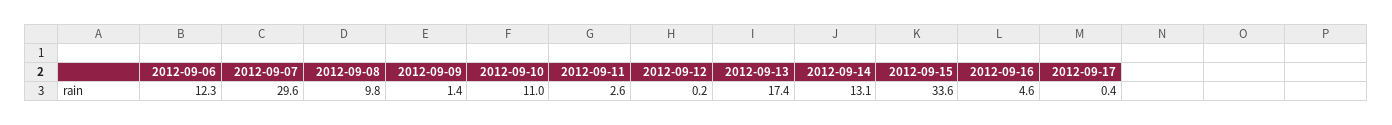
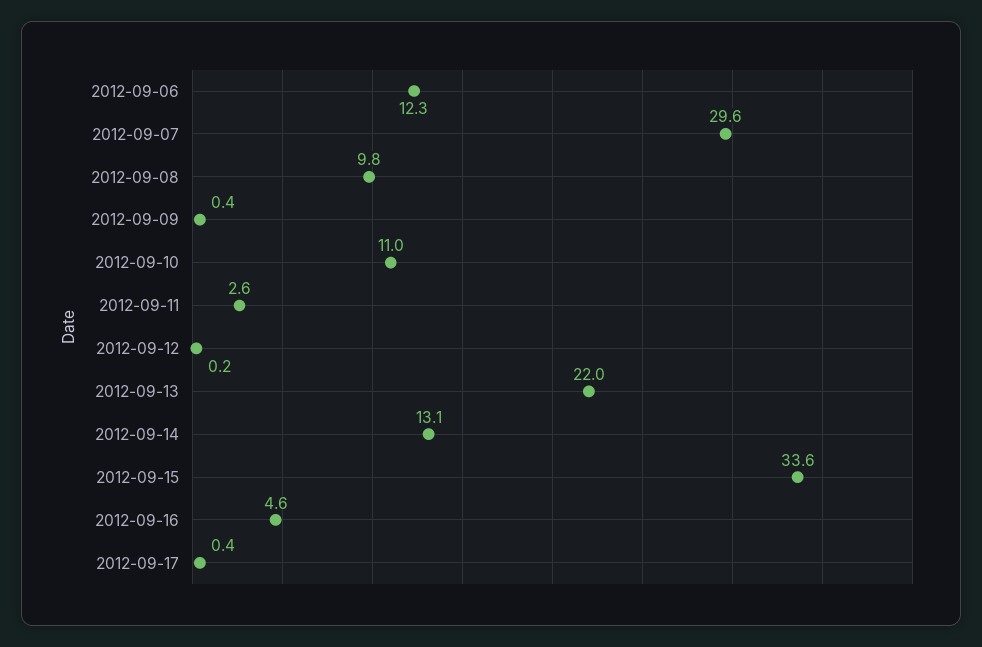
  {
    "2012-09-06": 12.3,
    "2012-09-07": 29.6,
    "2012-09-08": 9.8,
-   "2012-09-09": 1.4,
+   "2012-09-09": 0.4,
    "2012-09-10": 11,
    "2012-09-11": 2.6,
    "2012-09-12": 0.2,
-   "2012-09-13": 17.4,
+   "2012-09-13": 22,
    "2012-09-14": 13.1,
    "2012-09-15": 33.6,
    "2012-09-16": 4.6,
    "2012-09-17": 0.4
  }

